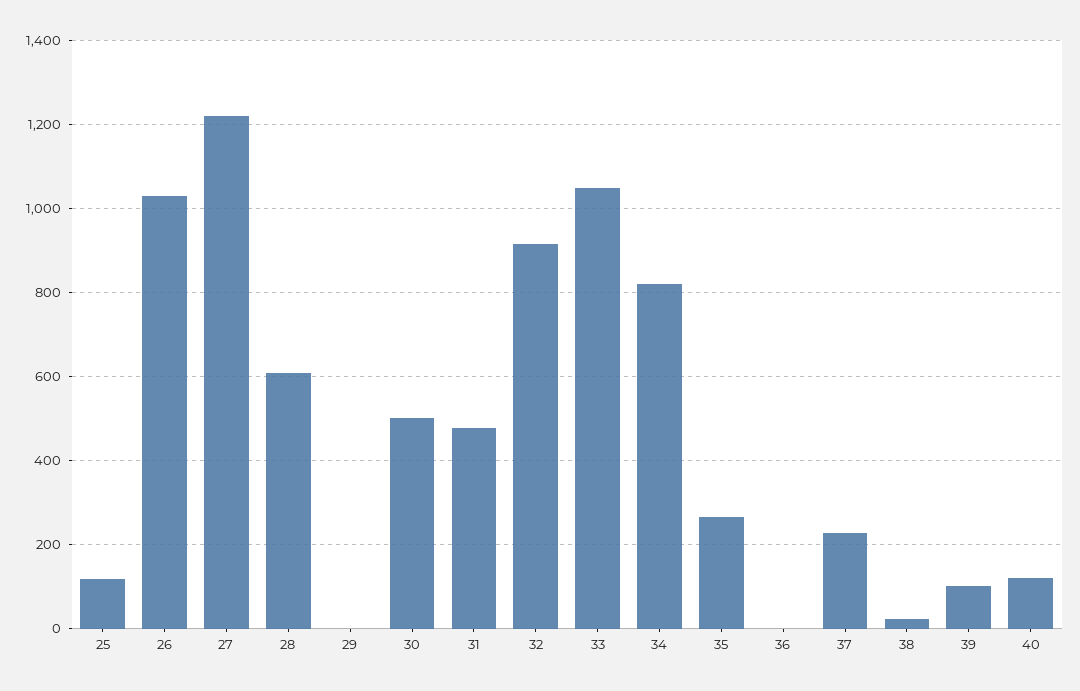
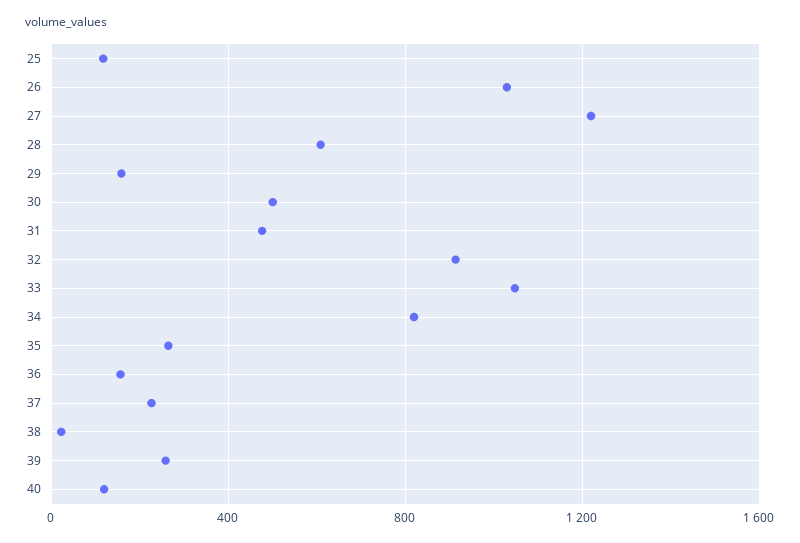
  {
    "25": 120,
    "26": 1040,
    "27": 1220,
    "28": 600,
-   "29": 0,
+   "29": 150,
    "30": 500,
    "31": 480,
    "32": 920,
    "33": 1040,
    "34": 820,
    "35": 260,
-   "36": 0,
+   "36": 150,
    "37": 220,
    "38": 20,
-   "39": 100,
+   "39": 250,
    "40": 120
  }

